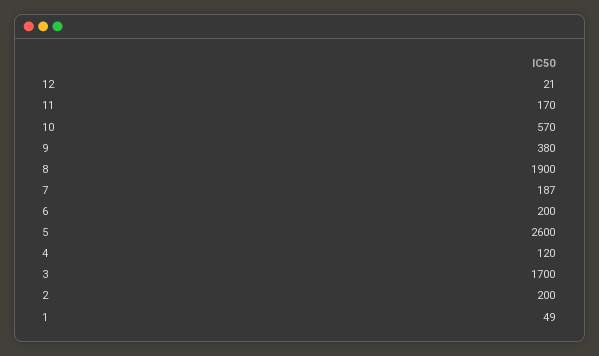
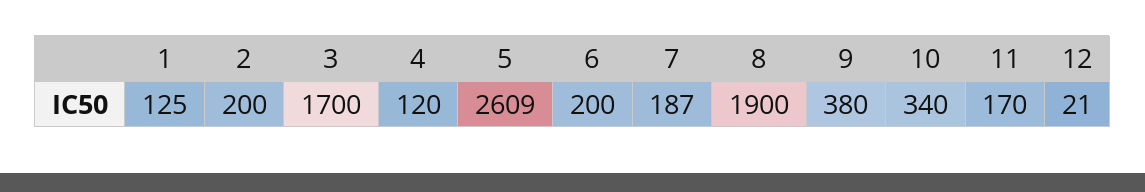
  {
    "12": 21,
    "11": 170,
-   "10": 570,
+   "10": 340,
    "9": 380,
    "8": 1900,
    "7": 187,
    "6": 200,
-   "5": 2600,
+   "5": 2609,
    "4": 120,
    "3": 1700,
    "2": 200,
-   "1": 49
+   "1": 125
  }

